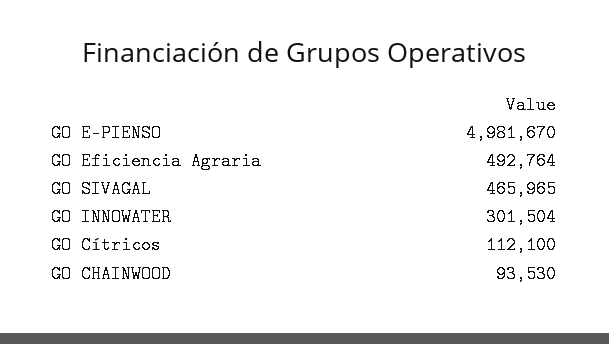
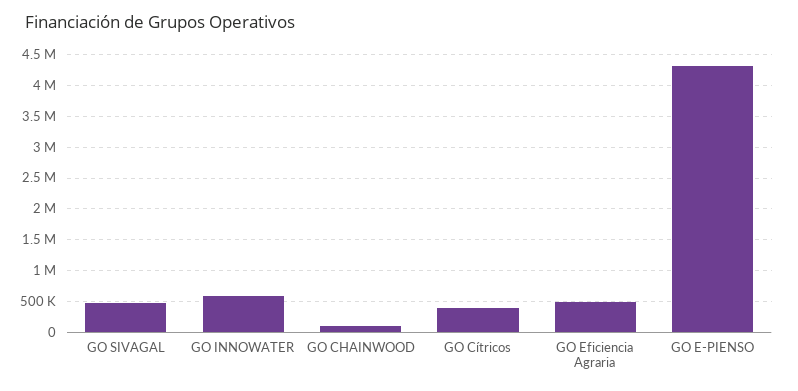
  {
-   "GO E-PIENSO": 4981670,
+   "GO E-PIENSO": 4300000,
    "GO Eficiencia Agraria": 492764,
    "GO SIVAGAL": 465965,
-   "GO INNOWATER": 301504,
+   "GO INNOWATER": 600000,
-   "GO Cítricos": 112100,
+   "GO Cítricos": 400000,
    "GO CHAINWOOD": 93530
  }

